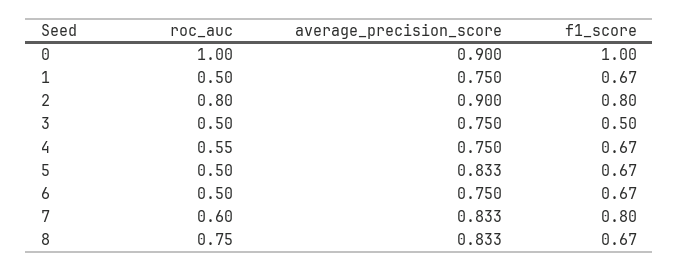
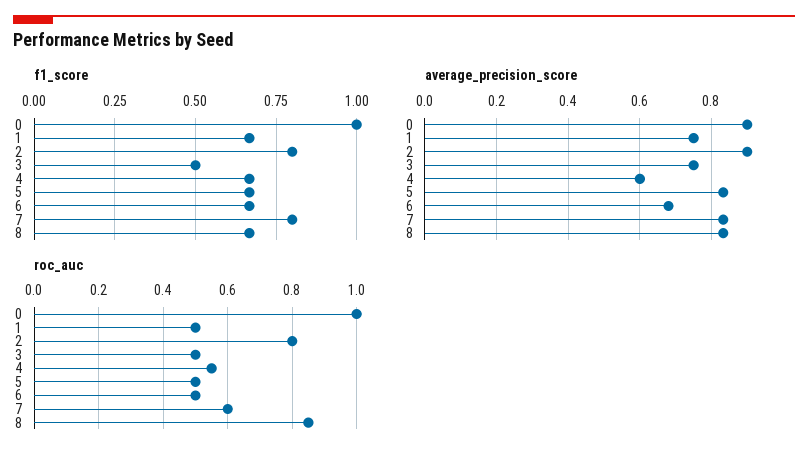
  {
    "roc_auc": {
      "0": 1,
      "1": 0.5,
      "2": 0.8,
      "3": 0.5,
      "4": 0.55,
      "5": 0.5,
      "6": 0.5,
      "7": 0.6,
-     "8": 0.75
+     "8": 0.85
    },
    "average_precision_score": {
      "0": 0.9,
      "1": 0.75,
      "2": 0.9,
      "3": 0.75,
-     "4": 0.75,
+     "4": 0.6,
      "5": 0.833,
-     "6": 0.75,
+     "6": 0.68,
      "7": 0.833,
      "8": 0.833
    },
    "f1_score": {
      "0": 1,
      "1": 0.67,
      "2": 0.8,
      "3": 0.5,
      "4": 0.67,
      "5": 0.67,
      "6": 0.67,
      "7": 0.8,
      "8": 0.67
    }
  }

